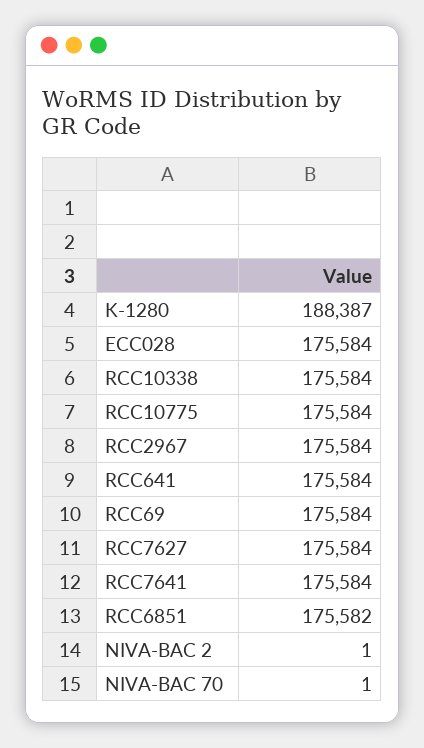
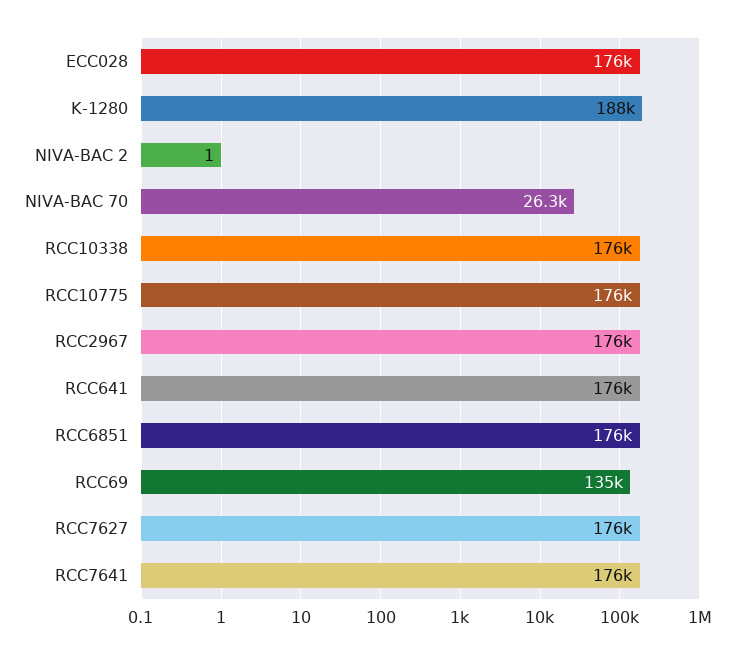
  {
    "K-1280": 188387,
    "ECC028": 175584,
    "RCC10338": 175584,
    "RCC10775": 175584,
    "RCC2967": 175584,
    "RCC641": 175584,
-   "RCC69": 175584,
+   "RCC69": 135000,
    "RCC7627": 175584,
    "RCC7641": 175584,
    "RCC6851": 175582,
    "NIVA-BAC 2": 1,
-   "NIVA-BAC 70": 1
+   "NIVA-BAC 70": 26300
  }

